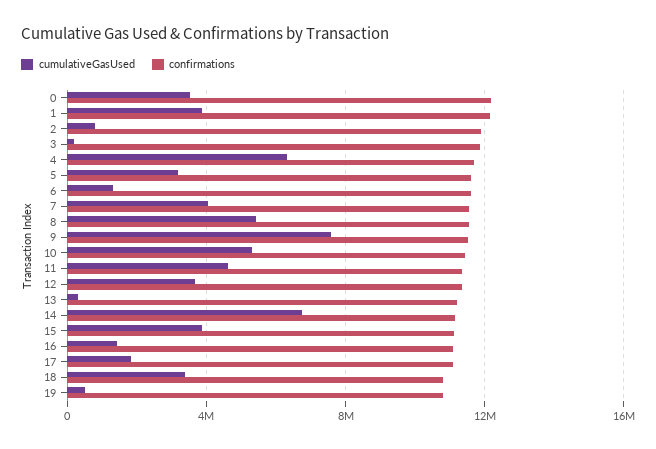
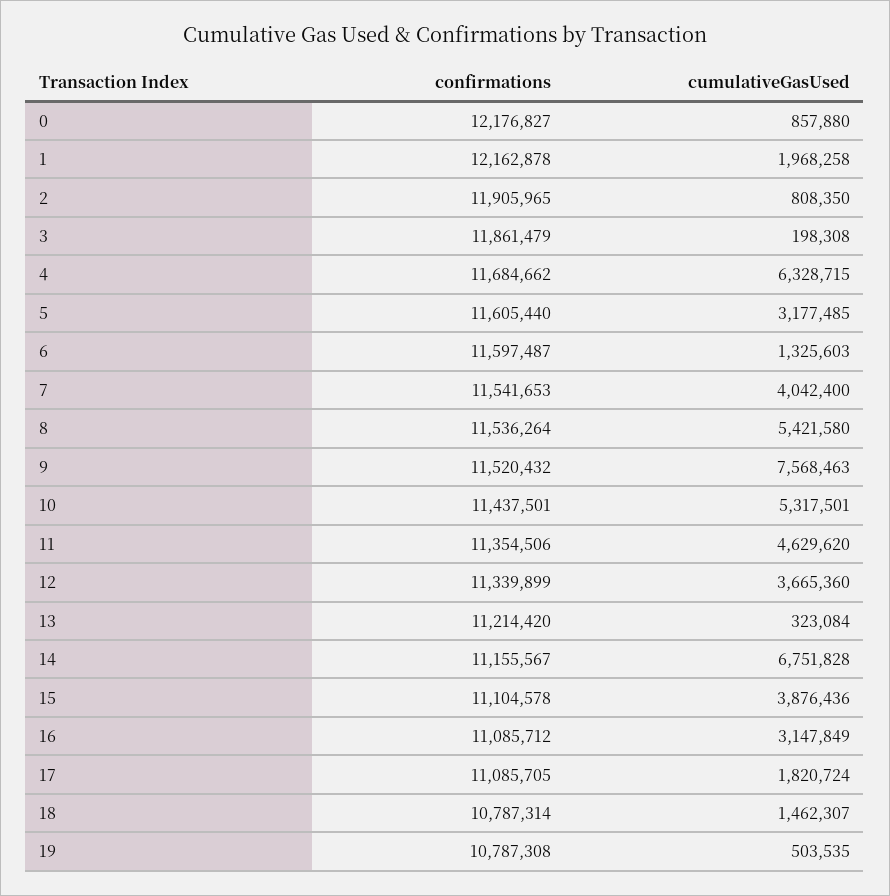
  {
    "cumulativeGasUsed": {
-     "0": 3500000,
+     "0": 857880,
-     "1": 4000000,
+     "1": 1968258,
      "2": 808350,
      "3": 198308,
      "4": 6328715,
      "5": 3177485,
      "6": 1325603,
      "7": 4042400,
      "8": 5421580,
      "9": 7568463,
      "10": 5317501,
      "11": 4629620,
      "12": 3665360,
      "13": 323084,
      "14": 6751828,
      "15": 3876436,
-     "16": 1500000,
+     "16": 3147849,
      "17": 1820724,
-     "18": 3500000,
+     "18": 1462307,
      "19": 503535
    },
    "confirmations": {
      "0": 12176827,
      "1": 12162878,
      "2": 11905965,
      "3": 11861479,
      "4": 11684662,
      "5": 11605440,
      "6": 11597487,
      "7": 11541653,
      "8": 11536264,
      "9": 11520432,
      "10": 11437501,
      "11": 11354506,
      "12": 11339899,
      "13": 11214420,
      "14": 11155567,
      "15": 11104578,
      "16": 11085712,
      "17": 11085705,
      "18": 10787314,
      "19": 10787308
    }
  }

